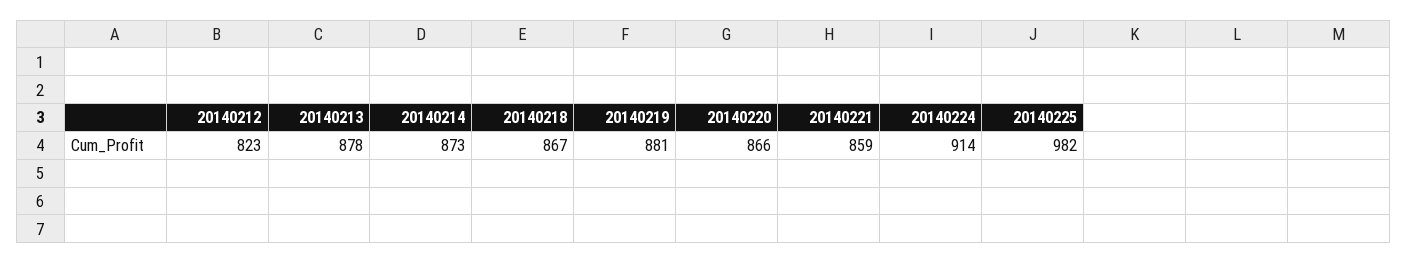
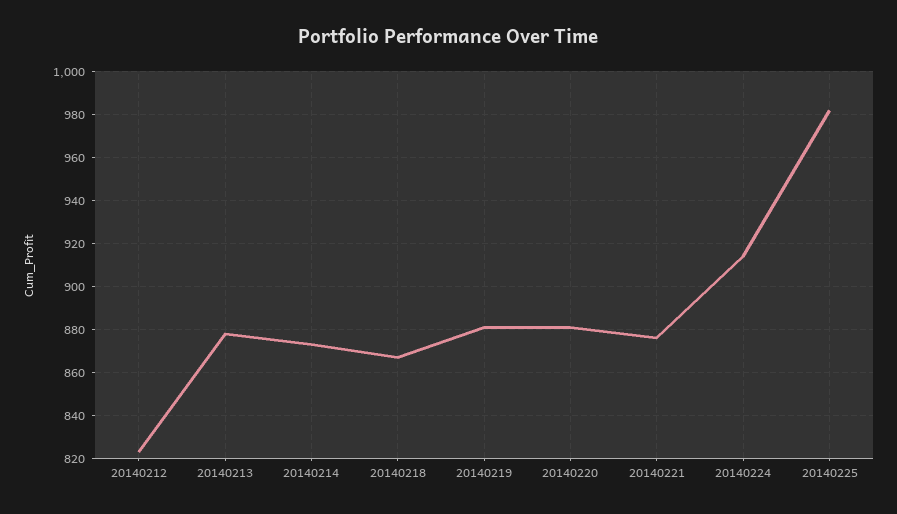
  {
    "20140212": 823,
    "20140213": 878,
    "20140214": 873,
    "20140218": 867,
    "20140219": 881,
-   "20140220": 866,
+   "20140220": 880,
-   "20140221": 859,
+   "20140221": 875,
    "20140224": 914,
    "20140225": 982
  }

